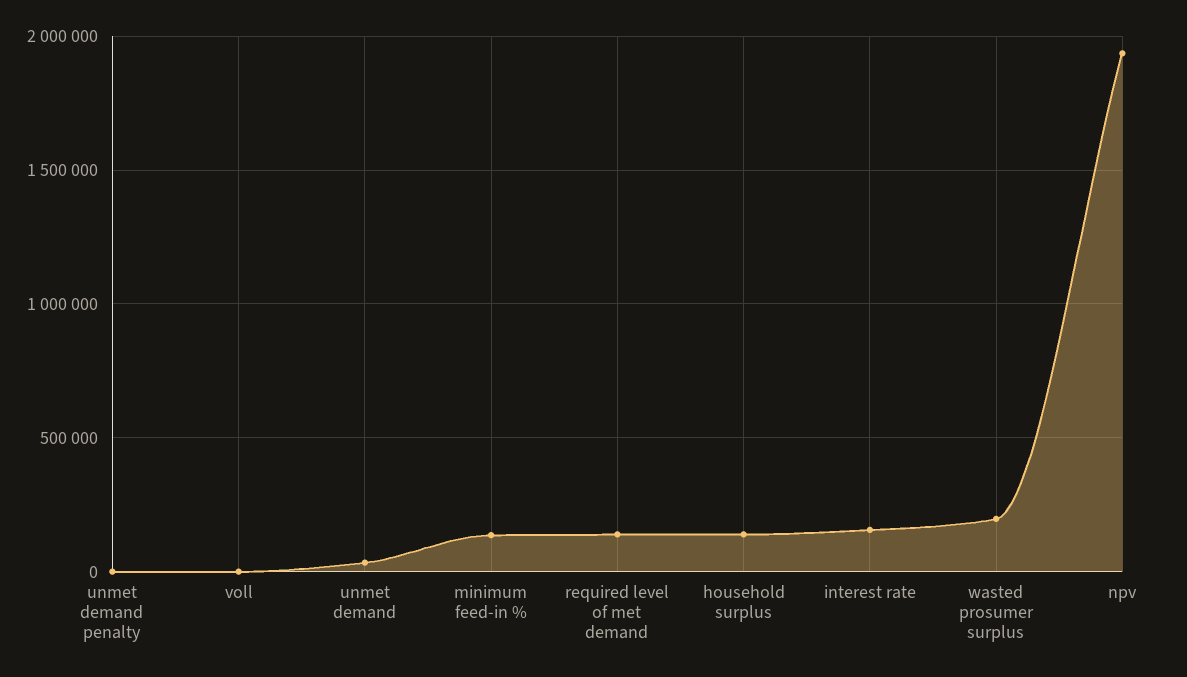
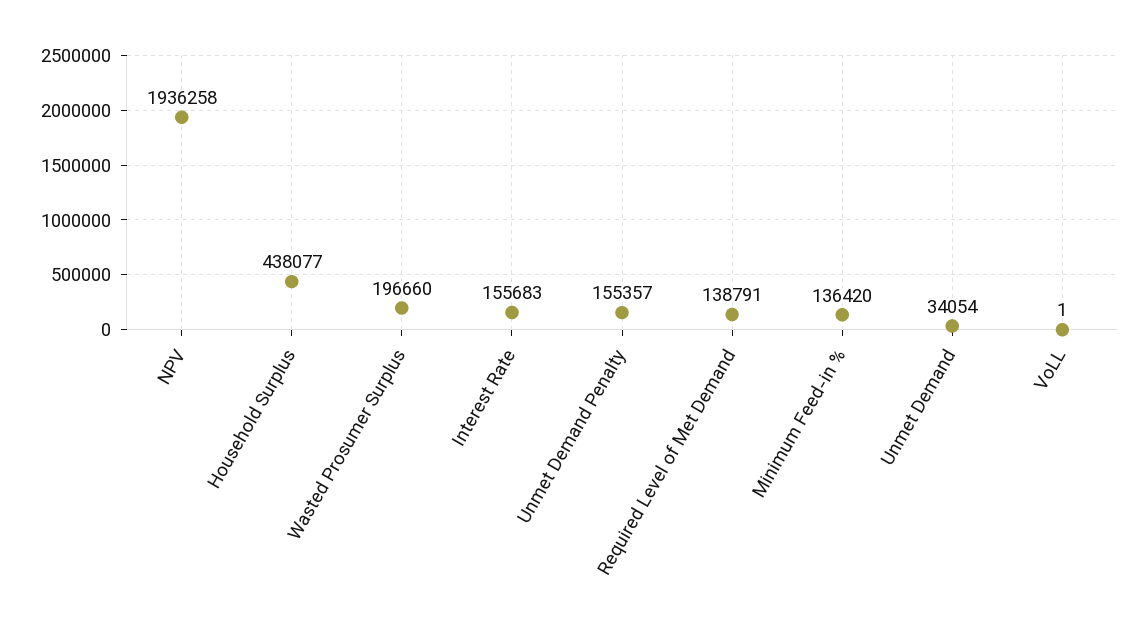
  {
-   "unmet demand penalty": 0,
+   "unmet demand penalty": 155357,
    "voll": 1,
    "unmet demand": 34054,
    "minimum feed-in %": 136420,
    "required level of met demand": 138791,
-   "household surplus": 150000,
+   "household surplus": 438077,
    "interest rate": 155683,
    "wasted prosumer surplus": 196660,
    "npv": 1936258
  }

